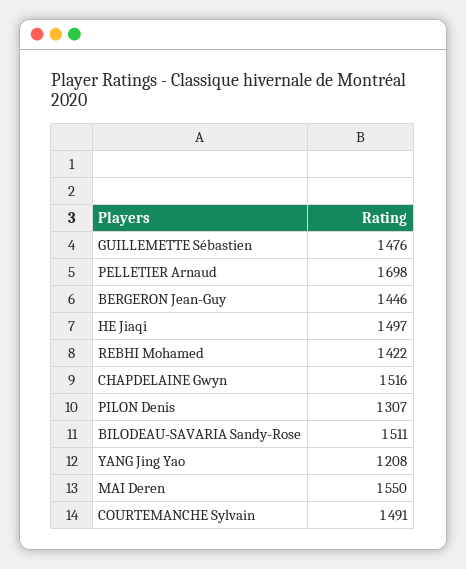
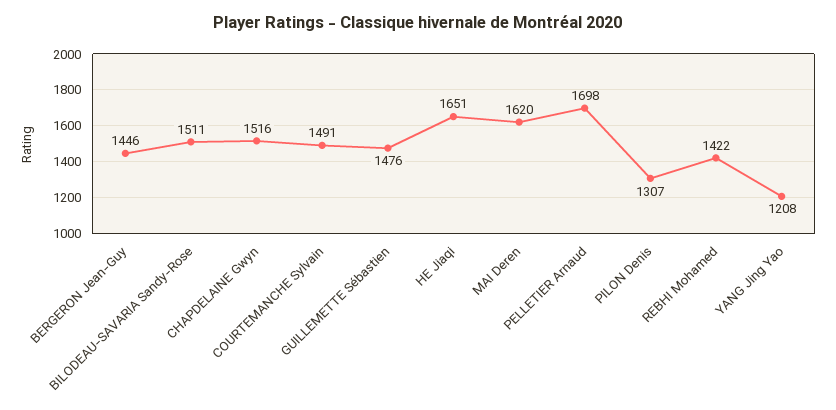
  {
    "GUILLEMETTE Sébastien": 1476,
    "PELLETIER Arnaud": 1698,
    "BERGERON Jean-Guy": 1446,
-   "HE Jiaqi": 1497,
+   "HE Jiaqi": 1651,
    "REBHI Mohamed": 1422,
    "CHAPDELAINE Gwyn": 1516,
    "PILON Denis": 1307,
    "BILODEAU-SAVARIA Sandy-Rose": 1511,
    "YANG Jing Yao": 1208,
-   "MAI Deren": 1550,
+   "MAI Deren": 1620,
    "COURTEMANCHE Sylvain": 1491
  }

